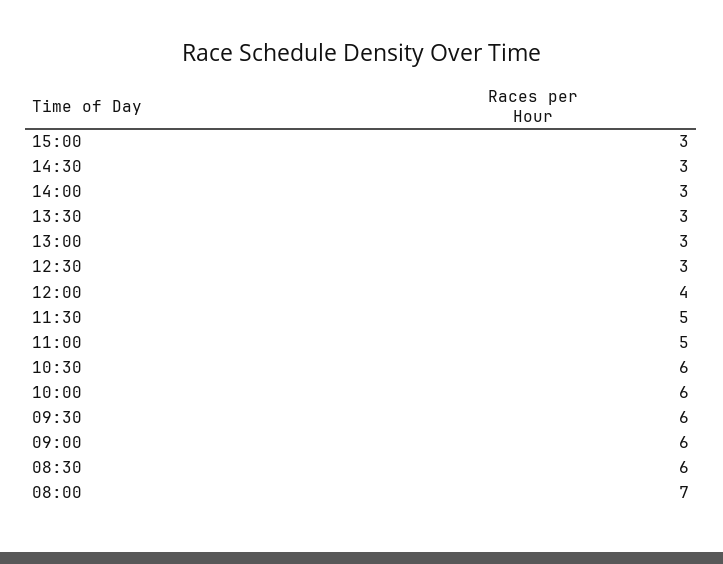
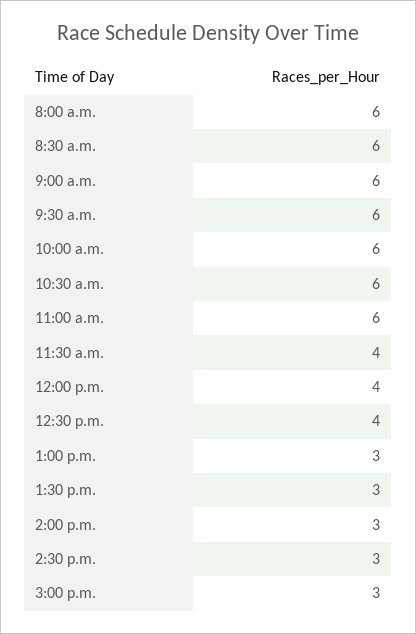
  {
    "15:00": 3,
    "14:30": 3,
    "14:00": 3,
    "13:30": 3,
    "13:00": 3,
-   "12:30": 3,
+   "12:30": 4,
    "12:00": 4,
-   "11:30": 5,
+   "11:30": 4,
-   "11:00": 5,
+   "11:00": 6,
    "10:30": 6,
    "10:00": 6,
    "09:30": 6,
    "09:00": 6,
    "08:30": 6,
-   "08:00": 7
+   "08:00": 6
  }

